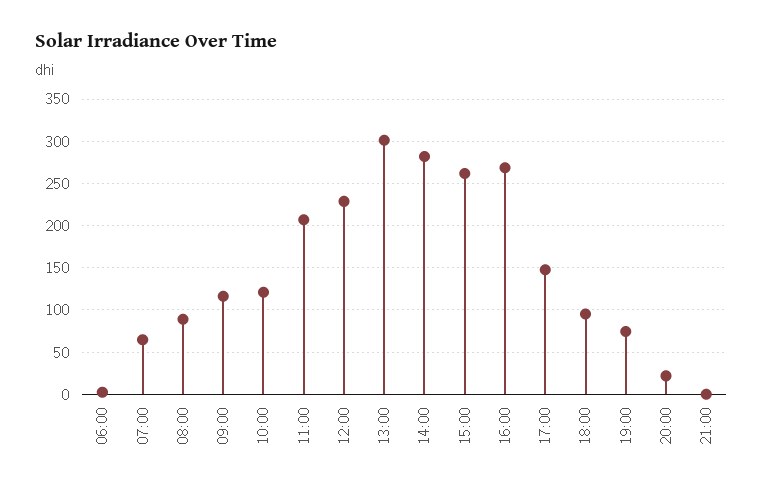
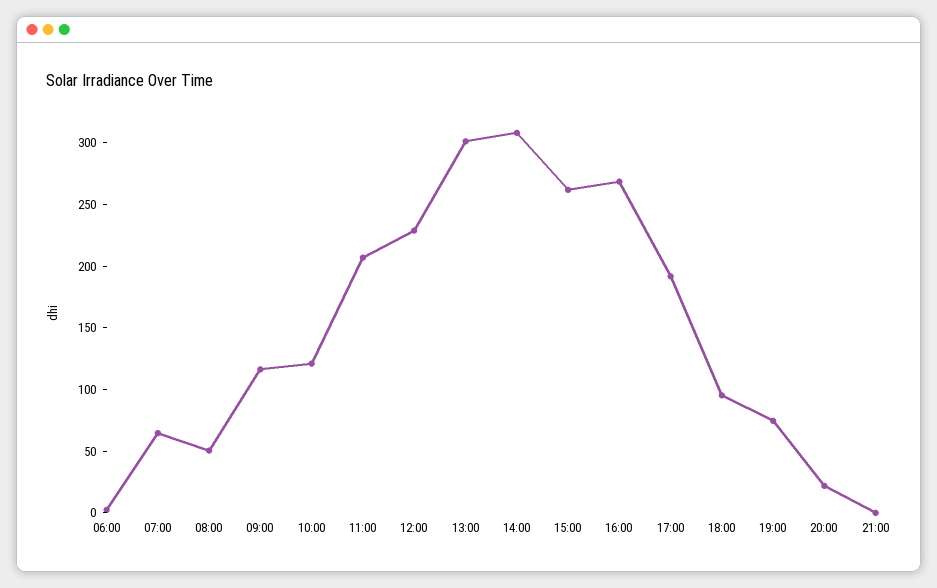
  {
    "06:00": 0,
    "07:00": 60,
-   "08:00": 90,
+   "08:00": 50,
    "09:00": 120,
    "10:00": 120,
    "11:00": 210,
    "12:00": 230,
    "13:00": 300,
-   "14:00": 280,
+   "14:00": 310,
    "15:00": 260,
    "16:00": 270,
-   "17:00": 150,
+   "17:00": 190,
    "18:00": 100,
    "19:00": 70,
    "20:00": 20,
    "21:00": 0
  }

